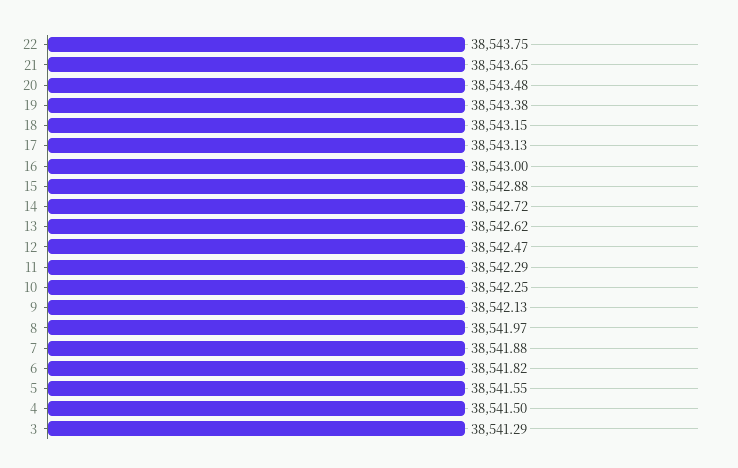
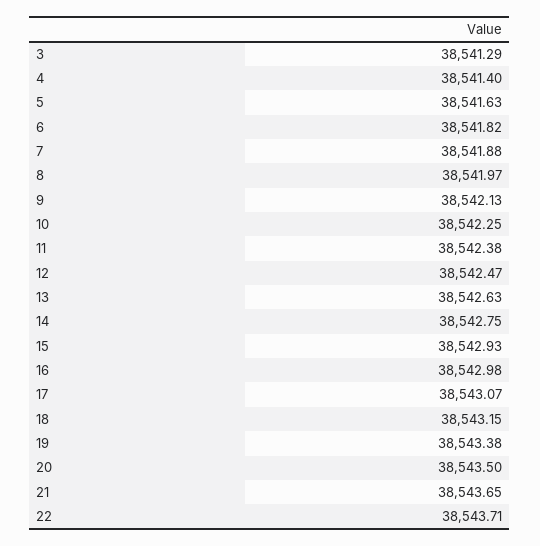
  {
-   "22": 38543.75,
+   "22": 38543.71,
    "21": 38543.65,
-   "20": 38543.48,
+   "20": 38543.5,
    "19": 38543.38,
    "18": 38543.15,
-   "17": 38543.13,
+   "17": 38543.07,
-   "16": 38543,
+   "16": 38542.98,
-   "15": 38542.88,
+   "15": 38542.93,
-   "14": 38542.72,
+   "14": 38542.75,
-   "13": 38542.62,
+   "13": 38542.63,
    "12": 38542.47,
-   "11": 38542.29,
+   "11": 38542.38,
    "10": 38542.25,
    "9": 38542.13,
    "8": 38541.97,
    "7": 38541.88,
    "6": 38541.82,
-   "5": 38541.55,
+   "5": 38541.63,
-   "4": 38541.5,
+   "4": 38541.4,
    "3": 38541.29
  }

